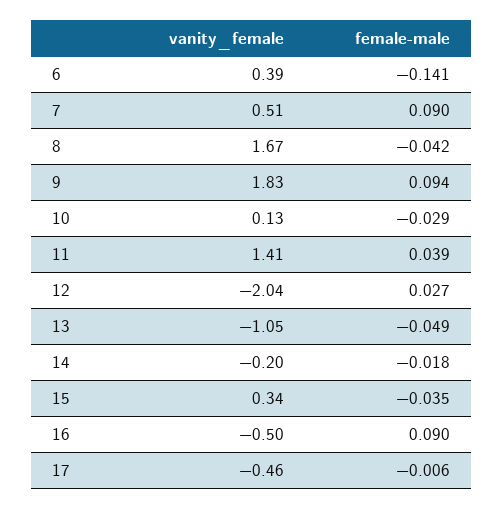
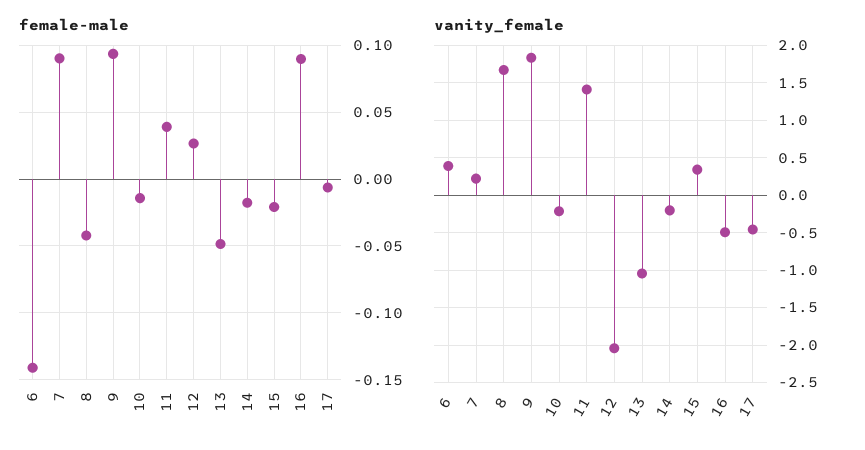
  {
    "vanity_female": {
      "6": 0.39,
-     "7": 0.51,
+     "7": 0.2,
      "8": 1.67,
      "9": 1.83,
-     "10": 0.13,
+     "10": -0.2,
      "11": 1.41,
      "12": -2.04,
      "13": -1.05,
      "14": -0.2,
      "15": 0.34,
      "16": -0.5,
      "17": -0.46
    },
    "female-male": {
      "6": -0.141,
      "7": 0.09,
      "8": -0.042,
      "9": 0.094,
-     "10": -0.029,
+     "10": -0.015,
      "11": 0.039,
      "12": 0.027,
      "13": -0.049,
      "14": -0.018,
-     "15": -0.035,
+     "15": -0.02,
      "16": 0.09,
      "17": -0.006
    }
  }

